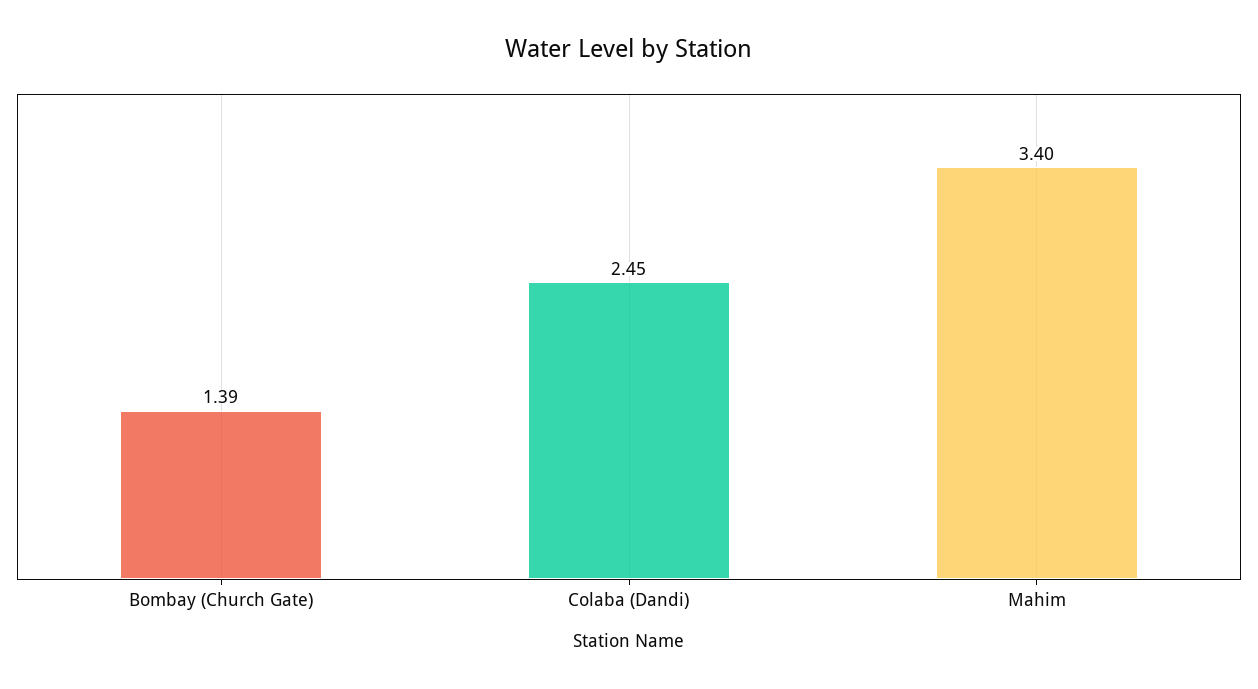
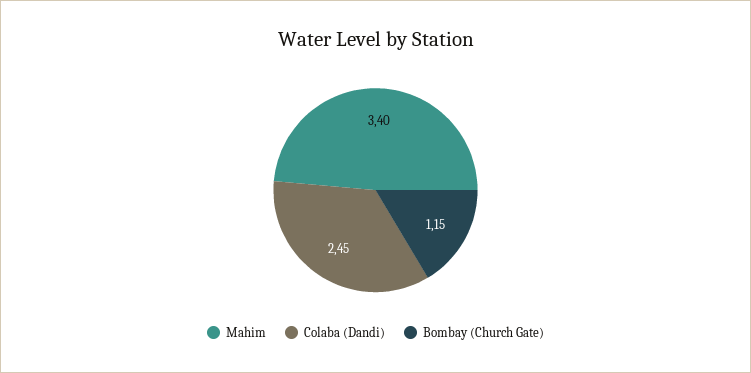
  {
-   "Bombay (Church Gate)": 1.39,
+   "Bombay (Church Gate)": 1.15,
    "Colaba (Dandi)": 2.45,
    "Mahim": 3.4
  }

